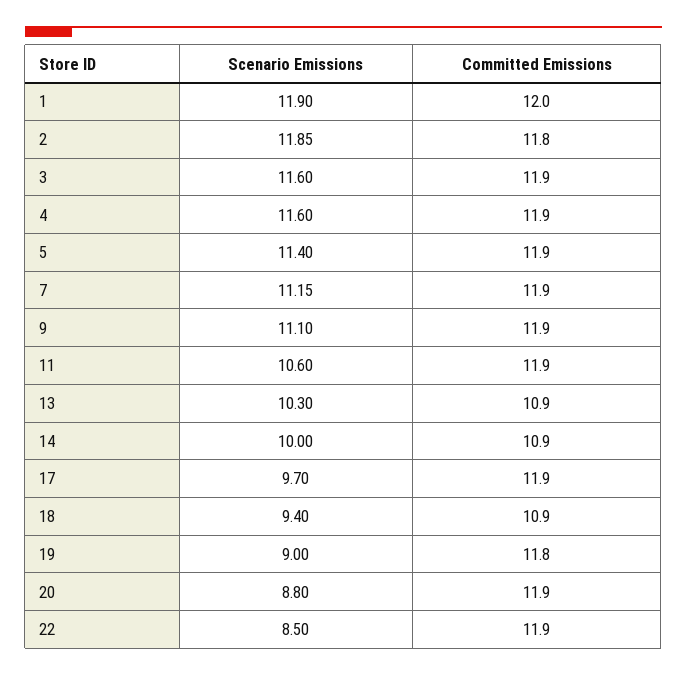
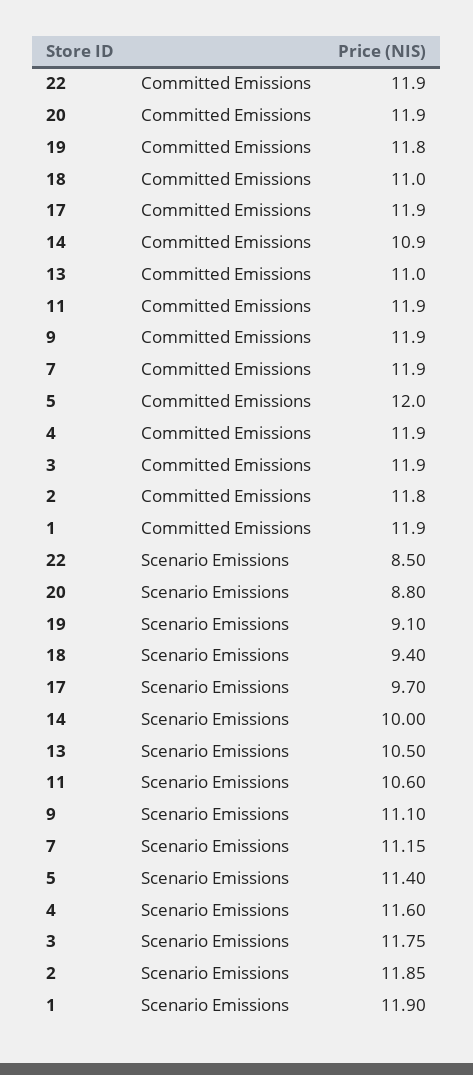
  {
    "Scenario Emissions": {
      "1": 11.9,
      "2": 11.85,
-     "3": 11.6,
+     "3": 11.75,
      "4": 11.6,
      "5": 11.4,
      "7": 11.15,
      "9": 11.1,
      "11": 10.6,
-     "13": 10.3,
+     "13": 10.5,
      "14": 10,
      "17": 9.7,
      "18": 9.4,
-     "19": 9,
+     "19": 9.1,
      "20": 8.8,
      "22": 8.5
    },
    "Committed Emissions": {
-     "1": 12,
+     "1": 11.9,
      "2": 11.8,
      "3": 11.9,
      "4": 11.9,
-     "5": 11.9,
+     "5": 12,
      "7": 11.9,
      "9": 11.9,
      "11": 11.9,
-     "13": 10.9,
+     "13": 11,
      "14": 10.9,
      "17": 11.9,
-     "18": 10.9,
+     "18": 11,
      "19": 11.8,
      "20": 11.9,
      "22": 11.9
    }
  }

